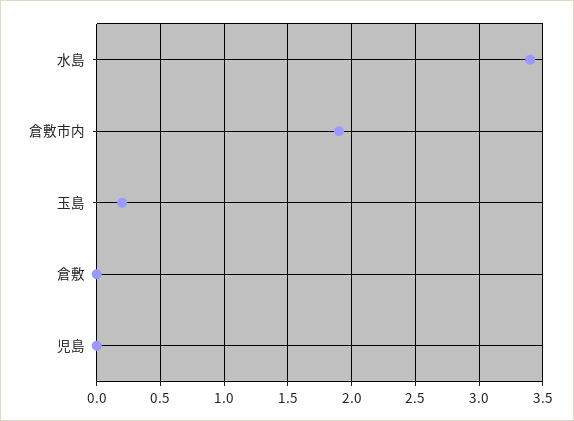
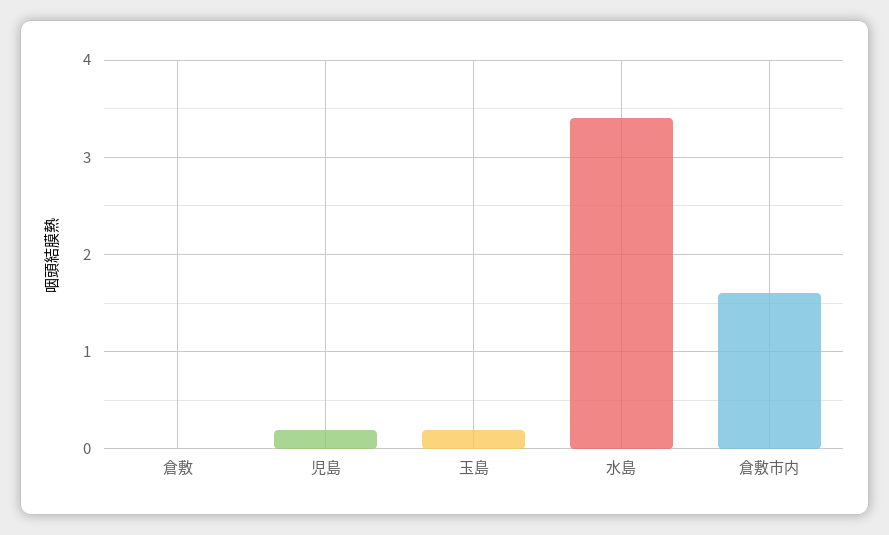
  {
    "水島": 3.4,
-   "倉敷市内": 1.9,
+   "倉敷市内": 1.6,
    "玉島": 0.2,
    "倉敷": 0,
-   "児島": 0
+   "児島": 0.2
  }

